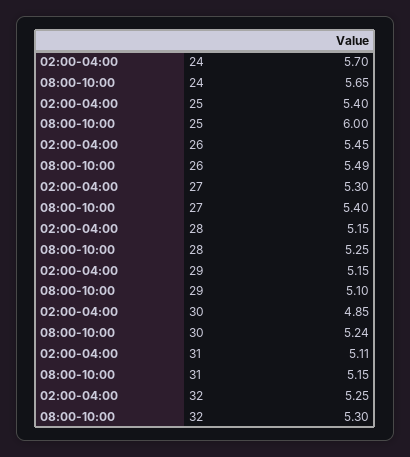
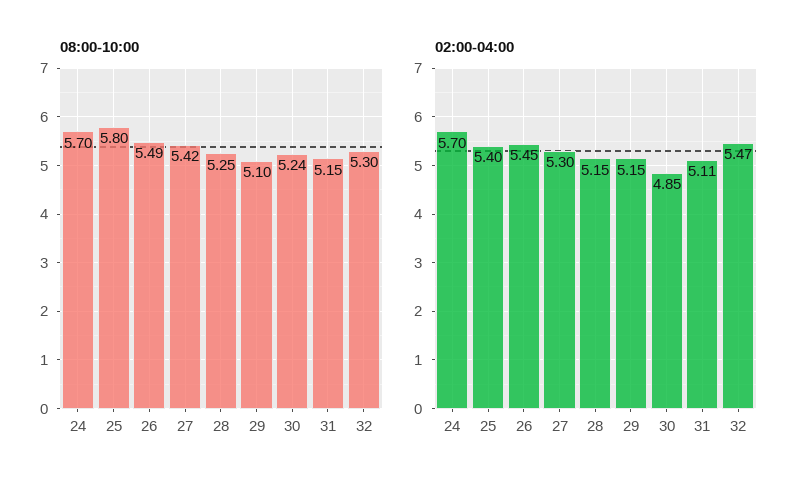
  {
    "02:00-04:00": {
      "24": 5.7,
      "25": 5.4,
      "26": 5.45,
      "27": 5.3,
      "28": 5.15,
      "29": 5.15,
      "30": 4.85,
      "31": 5.11,
-     "32": 5.25
+     "32": 5.47
    },
    "08:00-10:00": {
-     "24": 5.65,
+     "24": 5.7,
-     "25": 6,
+     "25": 5.8,
      "26": 5.49,
-     "27": 5.4,
+     "27": 5.42,
      "28": 5.25,
      "29": 5.1,
      "30": 5.24,
      "31": 5.15,
      "32": 5.3
    }
  }

